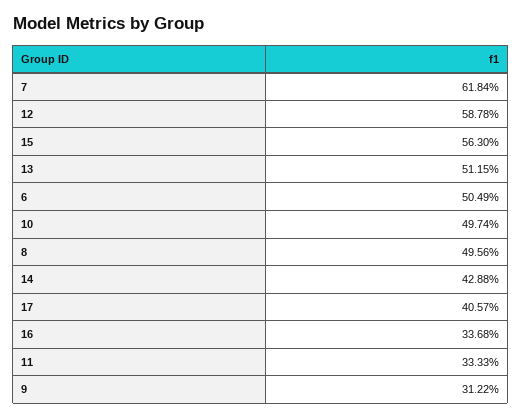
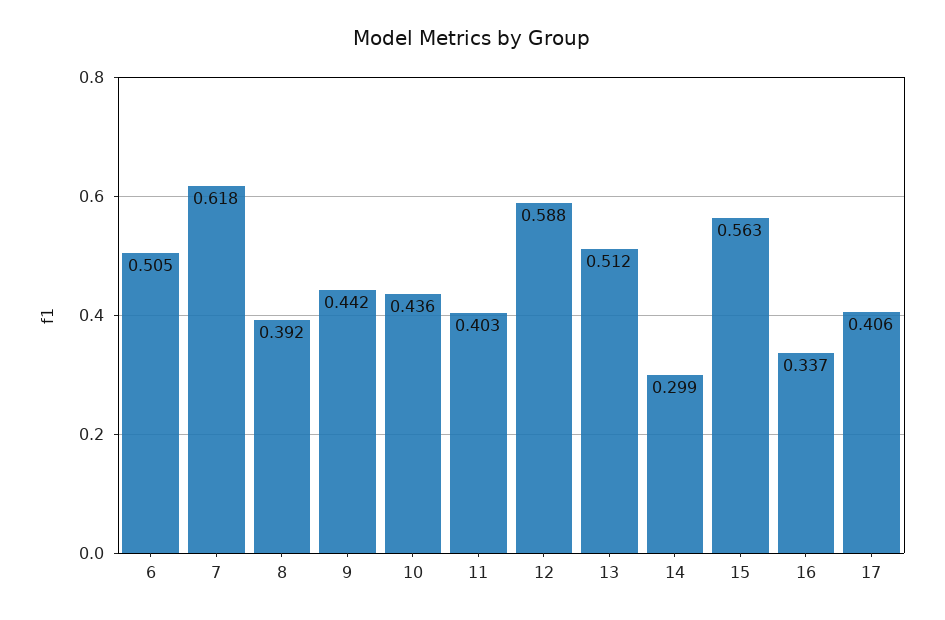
  {
    "7": 0.6184,
    "12": 0.5878,
    "15": 0.563,
    "13": 0.5115,
    "6": 0.5049,
-   "10": 0.4974,
+   "10": 0.436,
-   "8": 0.4956,
+   "8": 0.392,
-   "14": 0.4288,
+   "14": 0.299,
    "17": 0.4057,
    "16": 0.3368,
-   "11": 0.3333,
+   "11": 0.403,
-   "9": 0.3122
+   "9": 0.442
  }

